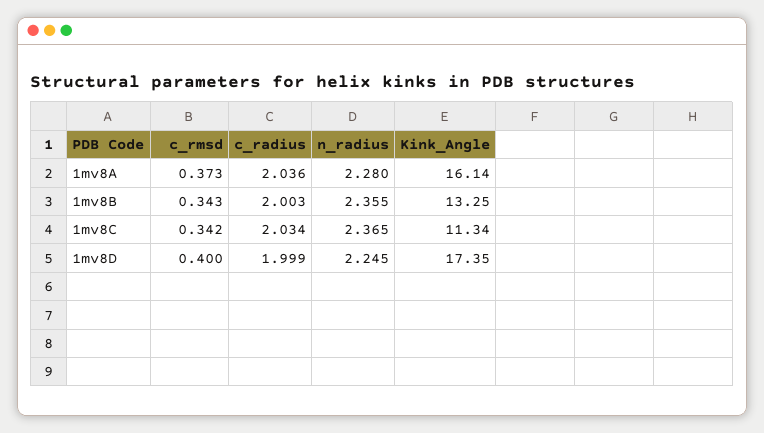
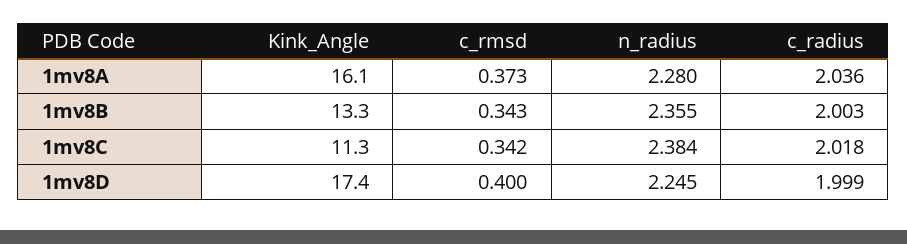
  {
    "c_rmsd": {
      "1mv8A": 0.373,
      "1mv8B": 0.343,
      "1mv8C": 0.342,
      "1mv8D": 0.4
    },
    "c_radius": {
      "1mv8A": 2.036,
      "1mv8B": 2.003,
-     "1mv8C": 2.034,
+     "1mv8C": 2.018,
      "1mv8D": 1.999
    },
    "n_radius": {
      "1mv8A": 2.28,
      "1mv8B": 2.355,
-     "1mv8C": 2.365,
+     "1mv8C": 2.384,
      "1mv8D": 2.245
    },
    "Kink_Angle": {
      "1mv8A": 16.14,
      "1mv8B": 13.25,
      "1mv8C": 11.34,
      "1mv8D": 17.35
    }
  }

